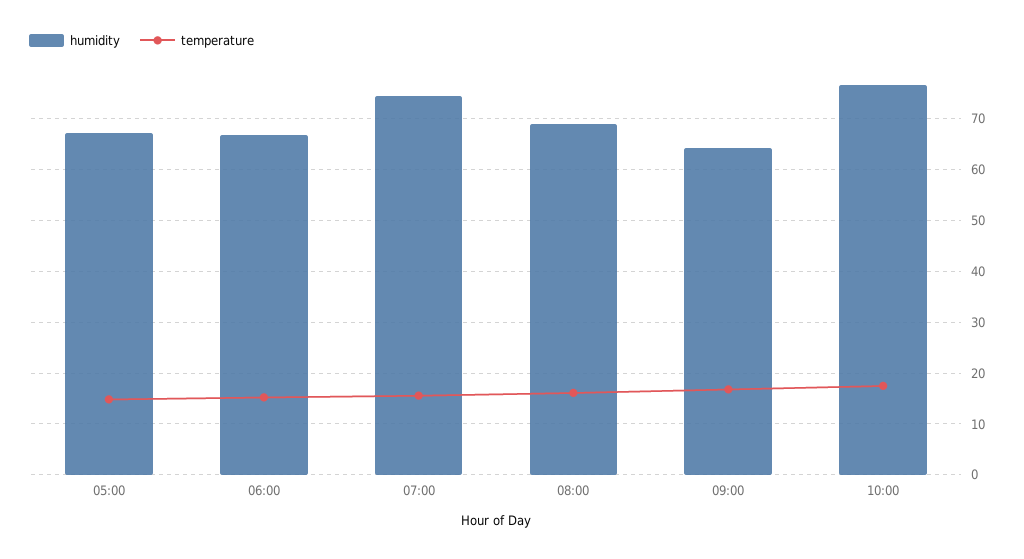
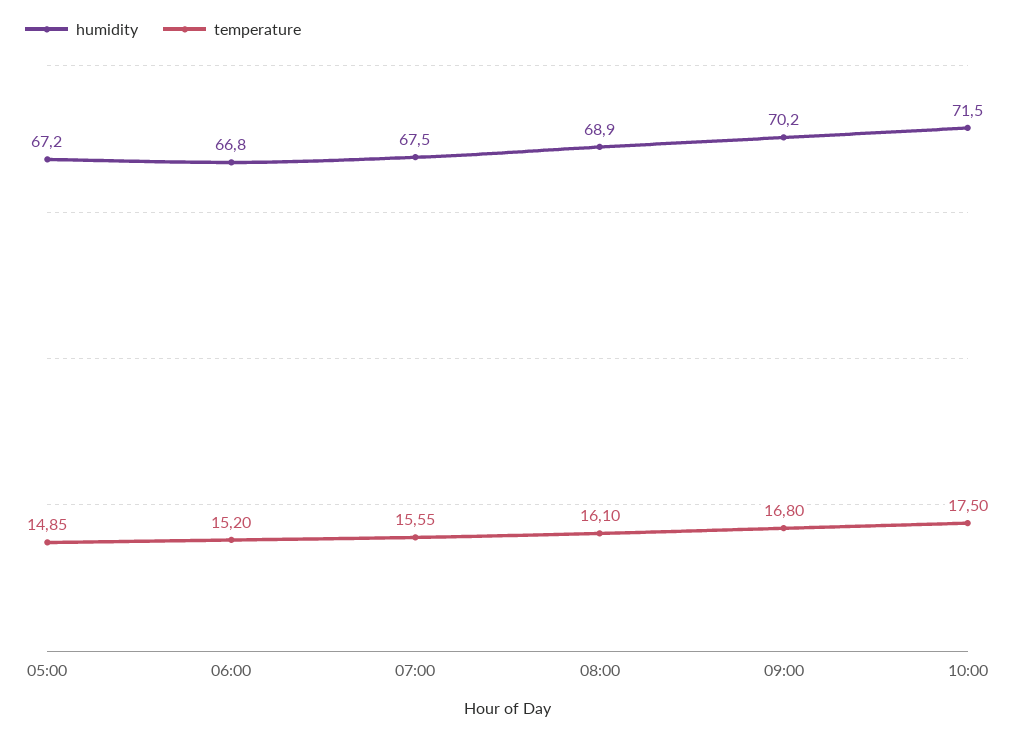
  {
    "humidity": {
      "05:00": 67.2,
      "06:00": 66.8,
-     "07:00": 74,
+     "07:00": 67.5,
      "08:00": 68.9,
-     "09:00": 64,
+     "09:00": 70.2,
-     "10:00": 76
+     "10:00": 71.5
    },
    "temperature": {
      "05:00": 14.85,
      "06:00": 15.2,
      "07:00": 15.55,
      "08:00": 16.1,
      "09:00": 16.8,
      "10:00": 17.5
    }
  }

